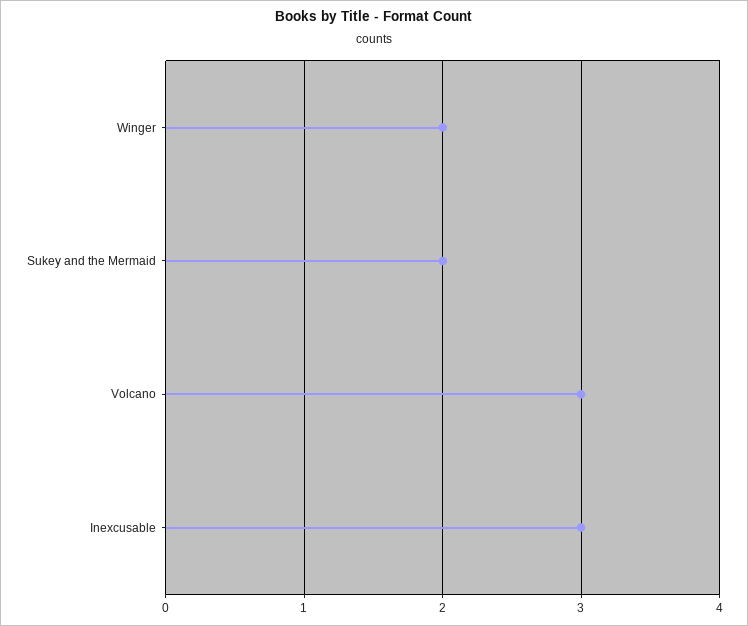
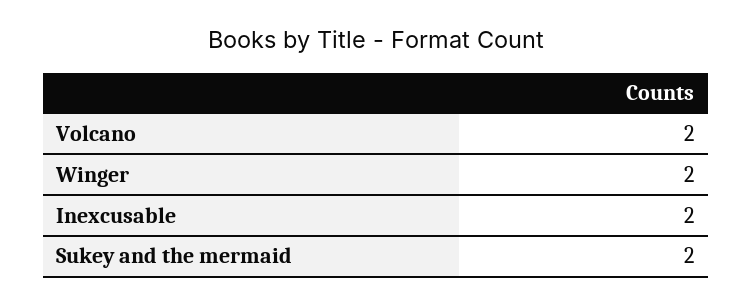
  {
    "Winger": 2,
    "Sukey and the Mermaid": 2,
-   "Volcano": 3,
+   "Volcano": 2,
-   "Inexcusable": 3
+   "Inexcusable": 2
  }

